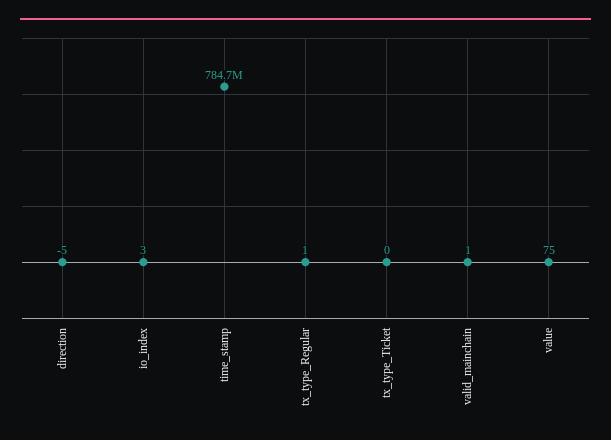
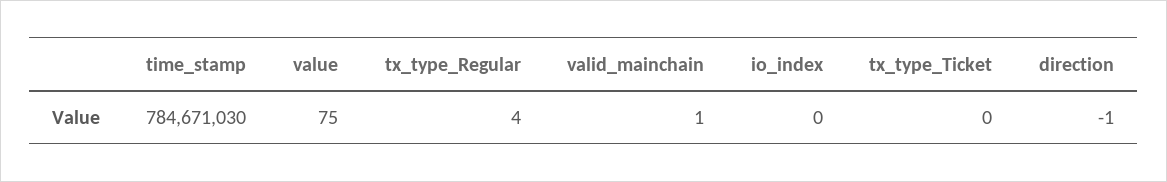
  {
-   "direction": -5,
+   "direction": -1,
-   "io_index": 3,
+   "io_index": 0,
    "time_stamp": 784671030,
-   "tx_type_Regular": 1,
+   "tx_type_Regular": 4,
    "tx_type_Ticket": 0,
    "valid_mainchain": 1,
    "value": 75
  }

